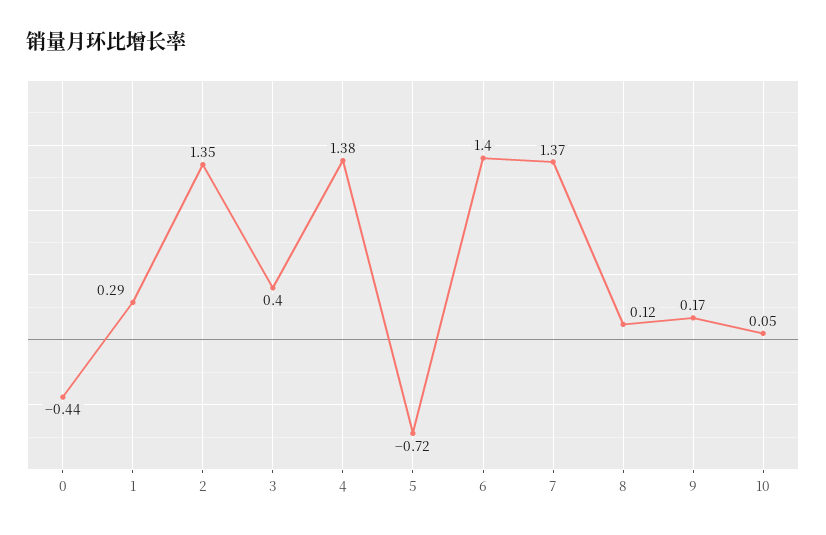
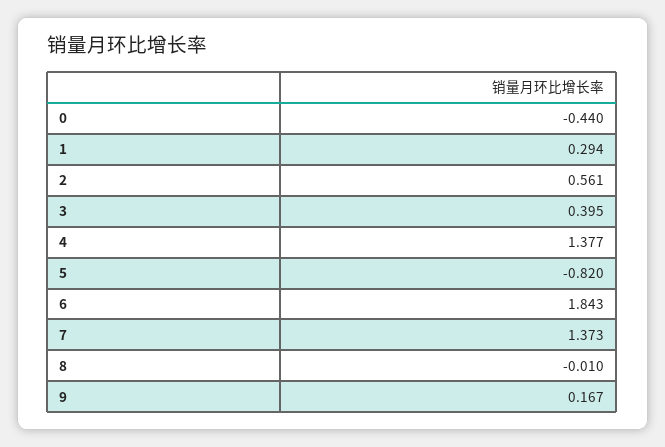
  {
    "0": -0.44,
    "1": 0.294,
-   "2": 1.35,
+   "2": 0.561,
    "3": 0.395,
    "4": 1.377,
-   "5": -0.72,
+   "5": -0.82,
-   "6": 1.4,
+   "6": 1.843,
    "7": 1.373,
-   "8": 0.12,
+   "8": -0.01,
-   "9": 0.167,
+   "9": 0.167
-   "10": 0.05
  }

